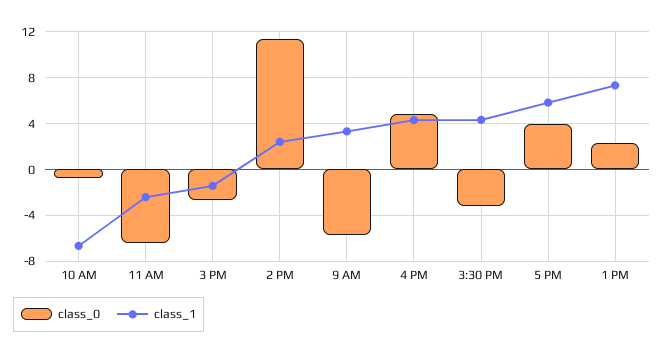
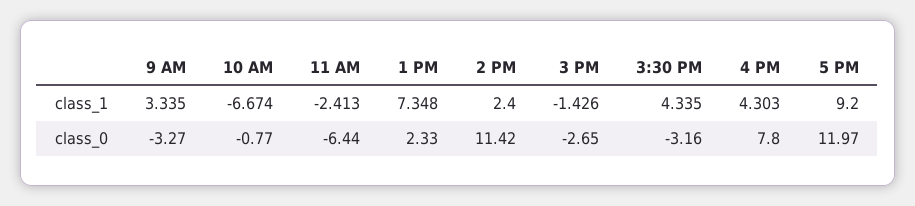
  {
    "class_0": {
      "10 AM": -0.77,
      "11 AM": -6.44,
      "3 PM": -2.65,
      "2 PM": 11.42,
-     "9 AM": -6,
+     "9 AM": -3.27,
-     "4 PM": 5,
+     "4 PM": 7.8,
      "3:30 PM": -3.16,
-     "5 PM": 4,
+     "5 PM": 11.97,
      "1 PM": 2.33
    },
    "class_1": {
      "10 AM": -6.674,
      "11 AM": -2.413,
      "3 PM": -1.426,
      "2 PM": 2.4,
      "9 AM": 3.335,
      "4 PM": 4.303,
      "3:30 PM": 4.335,
-     "5 PM": 6,
+     "5 PM": 9.2,
      "1 PM": 7.348
    }
  }

